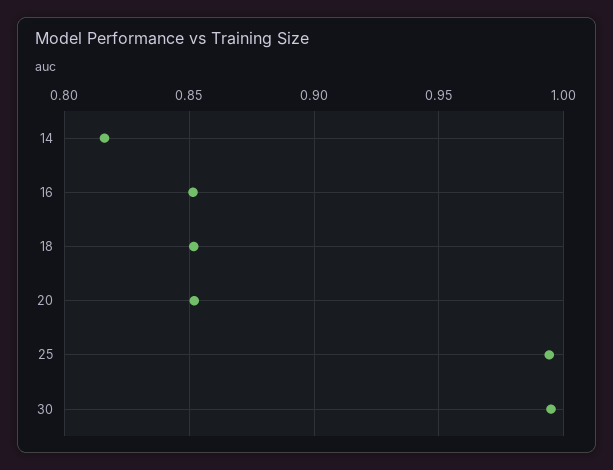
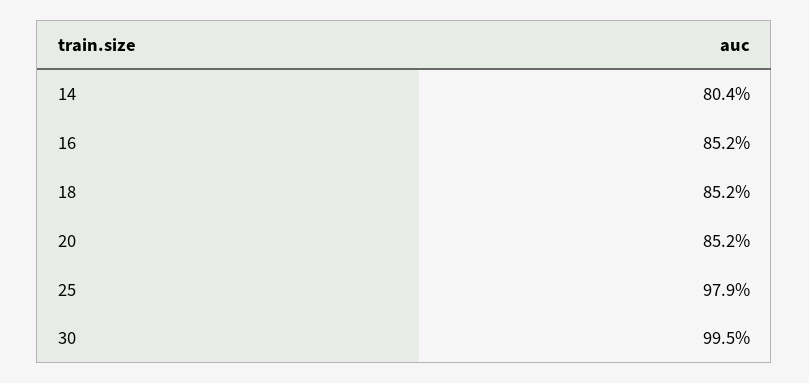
  {
-   "14": 0.815,
+   "14": 0.804,
    "16": 0.852,
    "18": 0.852,
    "20": 0.852,
-   "25": 0.995,
+   "25": 0.979,
    "30": 0.995
  }

